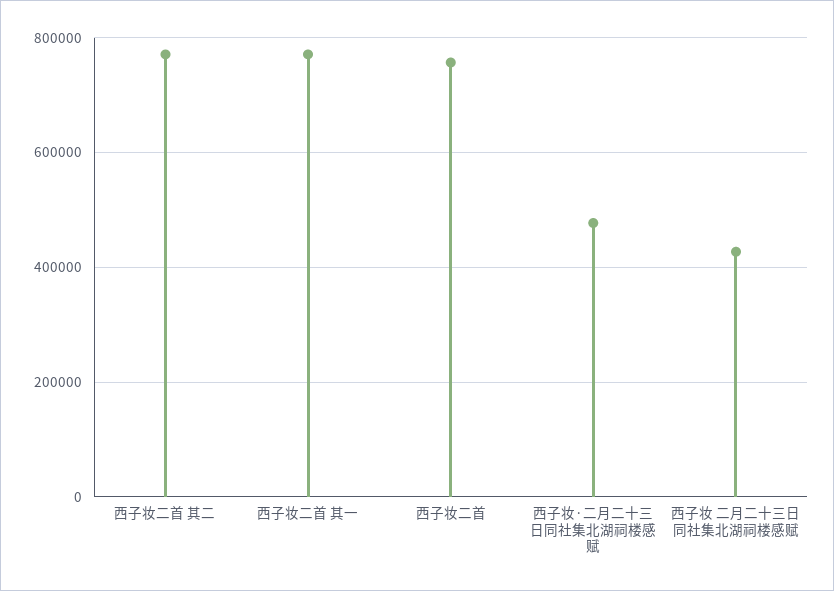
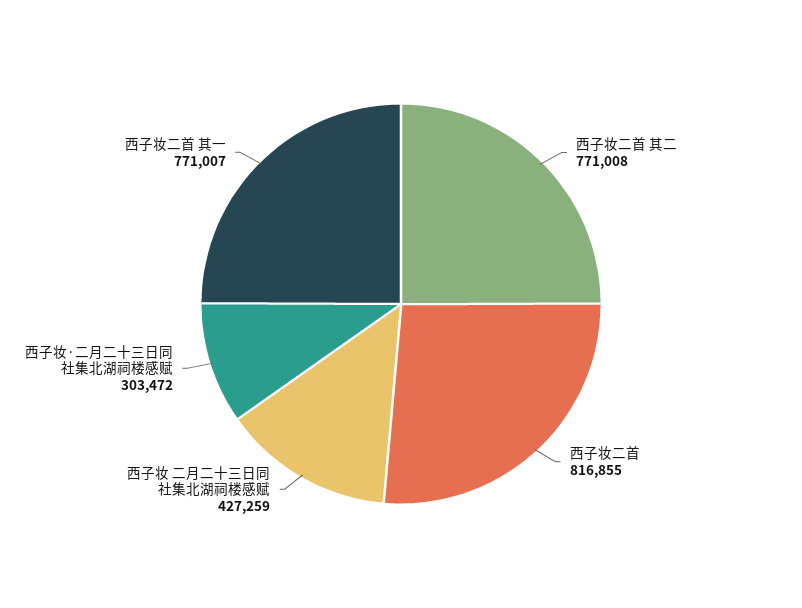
  {
    "西子妆二首 其二": 771008,
    "西子妆二首 其一": 771007,
-   "西子妆二首": 760000,
+   "西子妆二首": 816855,
-   "西子妆·二月二十三日同社集北湖祠楼感赋": 480000,
+   "西子妆·二月二十三日同社集北湖祠楼感赋": 303472,
    "西子妆 二月二十三日同社集北湖祠楼感赋": 427259
  }

